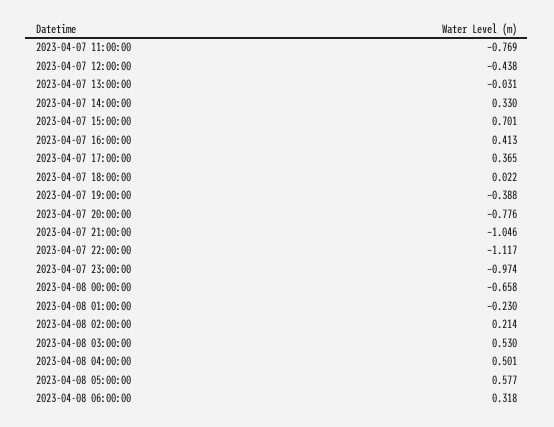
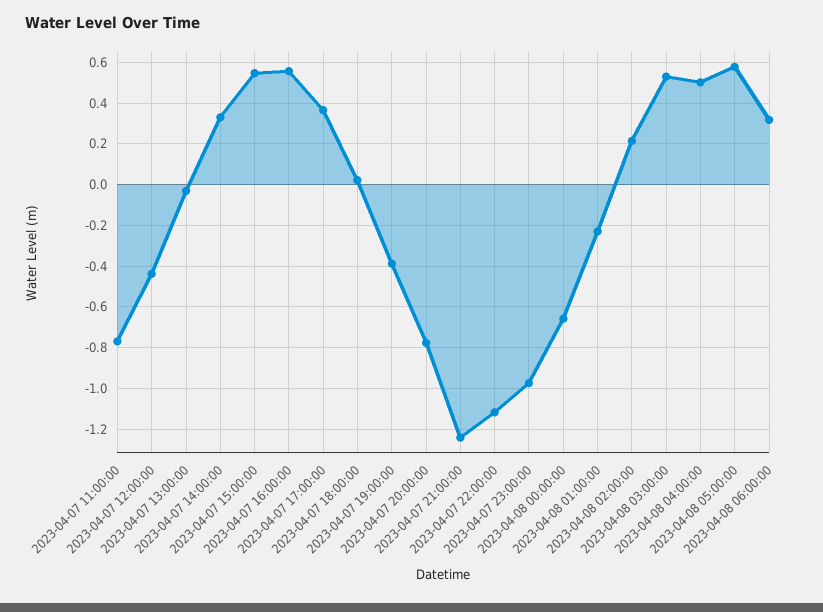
  {
    "2023-04-07 11:00:00": -0.769,
    "2023-04-07 12:00:00": -0.438,
    "2023-04-07 13:00:00": -0.031,
    "2023-04-07 14:00:00": 0.33,
-   "2023-04-07 15:00:00": 0.701,
+   "2023-04-07 15:00:00": 0.55,
-   "2023-04-07 16:00:00": 0.413,
+   "2023-04-07 16:00:00": 0.55,
    "2023-04-07 17:00:00": 0.365,
    "2023-04-07 18:00:00": 0.022,
    "2023-04-07 19:00:00": -0.388,
    "2023-04-07 20:00:00": -0.776,
-   "2023-04-07 21:00:00": -1.046,
+   "2023-04-07 21:00:00": -1.25,
    "2023-04-07 22:00:00": -1.117,
    "2023-04-07 23:00:00": -0.974,
    "2023-04-08 00:00:00": -0.658,
    "2023-04-08 01:00:00": -0.23,
    "2023-04-08 02:00:00": 0.214,
    "2023-04-08 03:00:00": 0.53,
    "2023-04-08 04:00:00": 0.501,
    "2023-04-08 05:00:00": 0.577,
    "2023-04-08 06:00:00": 0.318
  }

